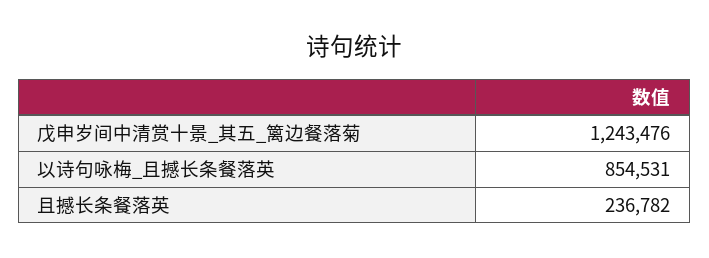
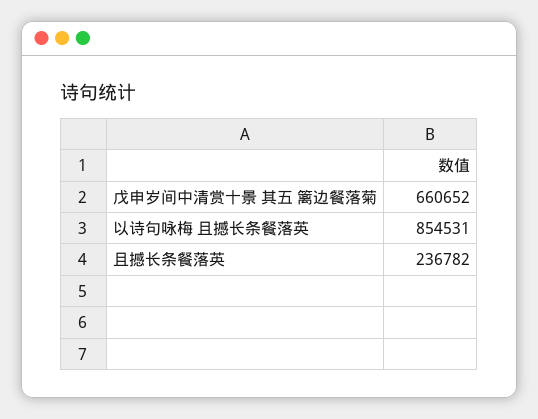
  {
-   "戊申岁间中清赏十景_其五_篱边餐落菊": 1243476,
+   "戊申岁间中清赏十景_其五_篱边餐落菊": 660652,
    "以诗句咏梅_且撼长条餐落英": 854531,
    "且撼长条餐落英": 236782
  }

